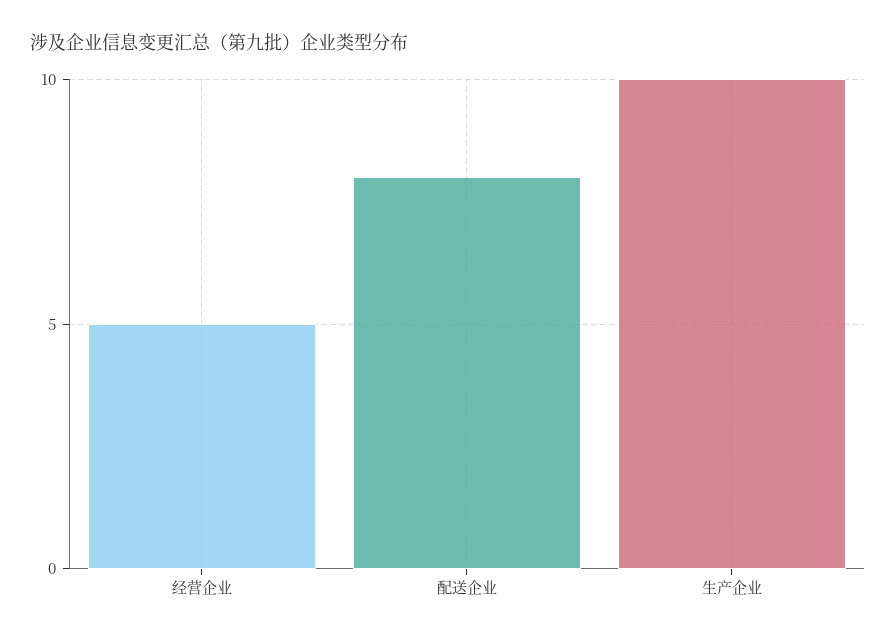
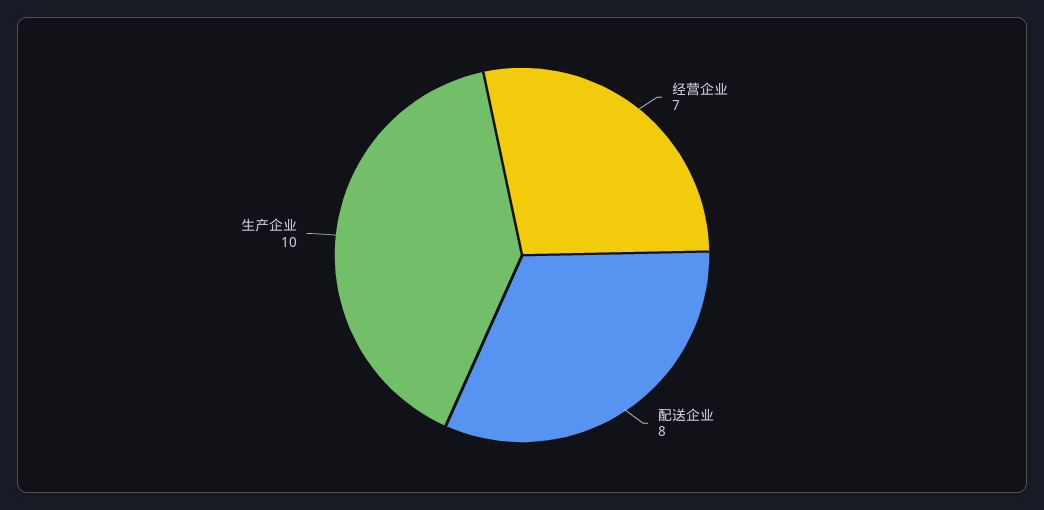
  {
-   "经营企业": 5,
+   "经营企业": 7,
    "配送企业": 8,
    "生产企业": 10
  }

